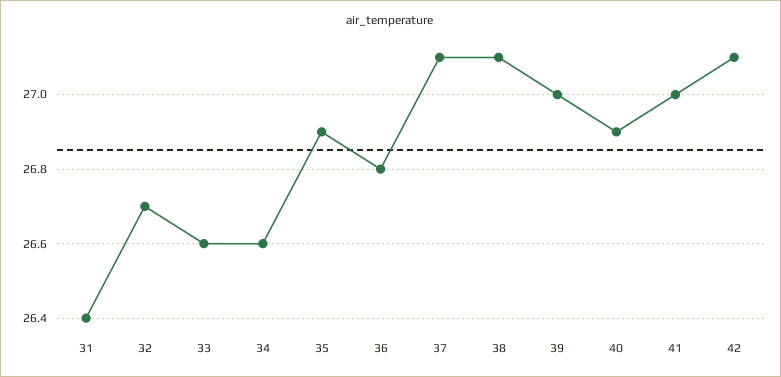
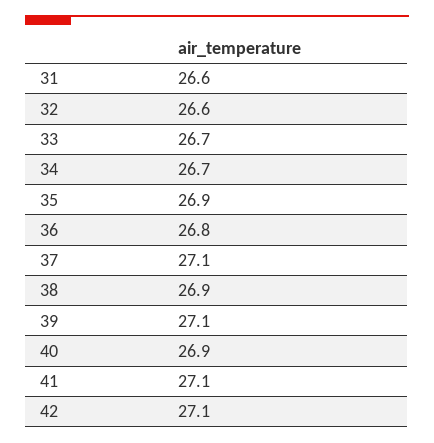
  {
-   "31": 26.4,
+   "31": 26.6,
-   "32": 26.7,
+   "32": 26.6,
-   "33": 26.6,
+   "33": 26.7,
-   "34": 26.6,
+   "34": 26.7,
    "35": 26.9,
    "36": 26.8,
    "37": 27.1,
-   "38": 27.1,
+   "38": 26.9,
-   "39": 27,
+   "39": 27.1,
    "40": 26.9,
-   "41": 27,
+   "41": 27.1,
    "42": 27.1
  }

